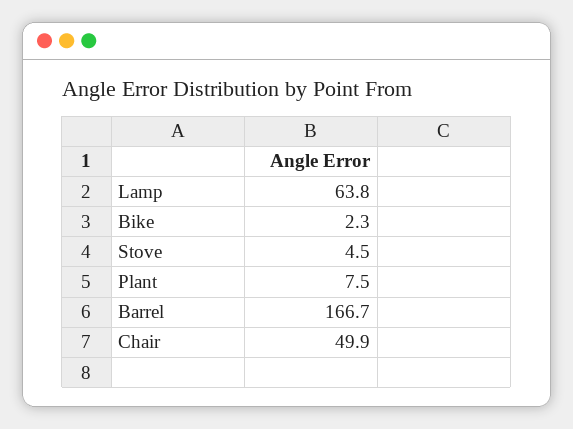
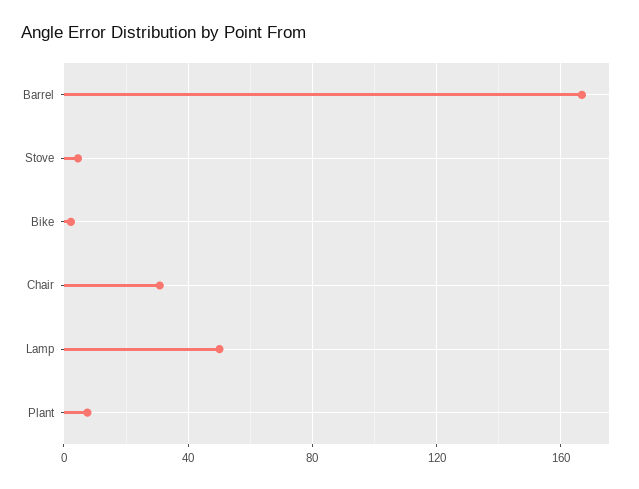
  {
-   "Lamp": 63.8,
+   "Lamp": 50,
    "Bike": 2.3,
    "Stove": 4.5,
    "Plant": 7.5,
    "Barrel": 166.7,
-   "Chair": 49.9
+   "Chair": 30
  }

